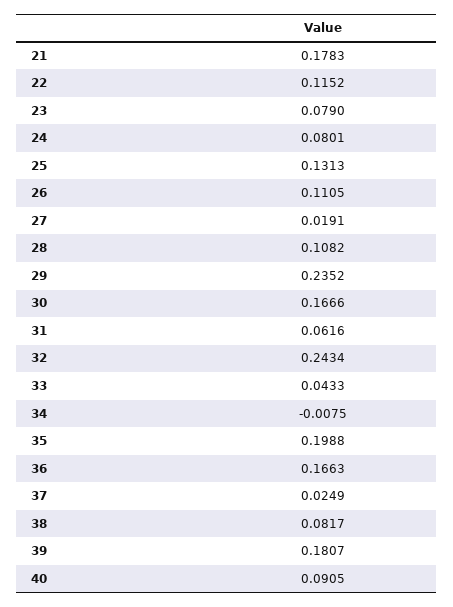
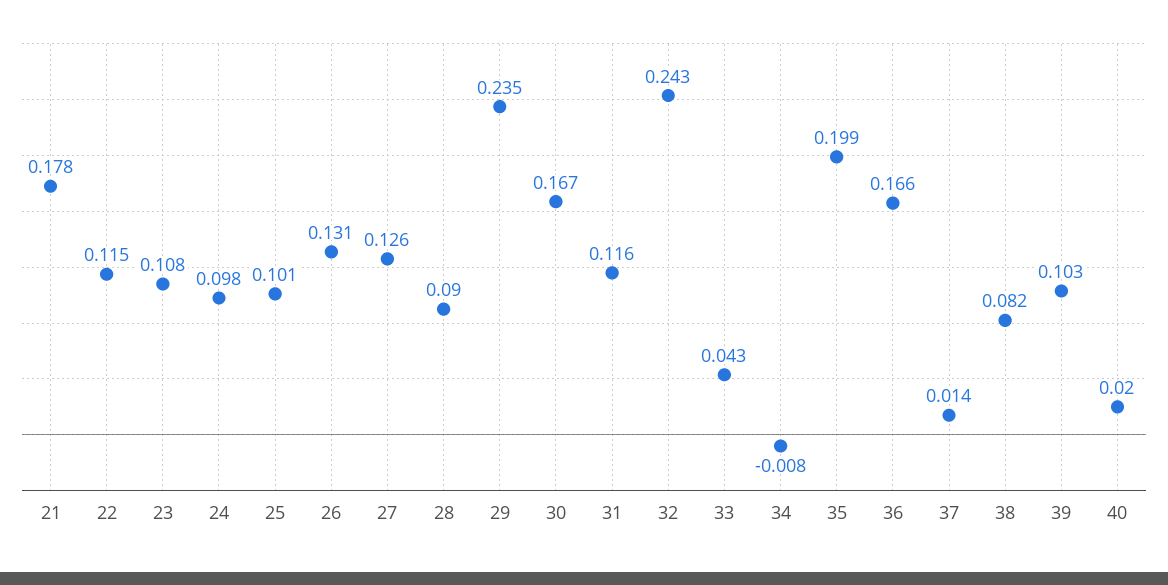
  {
    "21": 0.1783,
    "22": 0.1152,
-   "23": 0.079,
+   "23": 0.108,
-   "24": 0.0801,
+   "24": 0.098,
-   "25": 0.1313,
+   "25": 0.101,
-   "26": 0.1105,
+   "26": 0.131,
-   "27": 0.0191,
+   "27": 0.126,
-   "28": 0.1082,
+   "28": 0.09,
    "29": 0.2352,
    "30": 0.1666,
-   "31": 0.0616,
+   "31": 0.116,
    "32": 0.2434,
    "33": 0.0433,
    "34": -0.0075,
    "35": 0.1988,
    "36": 0.1663,
-   "37": 0.0249,
+   "37": 0.014,
    "38": 0.0817,
-   "39": 0.1807,
+   "39": 0.103,
-   "40": 0.0905
+   "40": 0.02
  }

